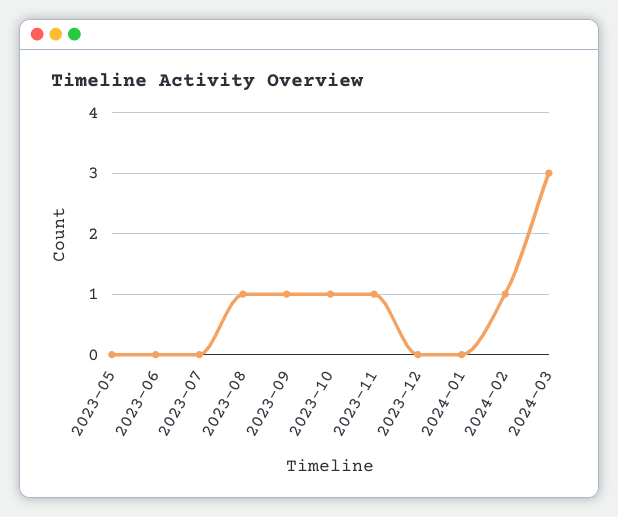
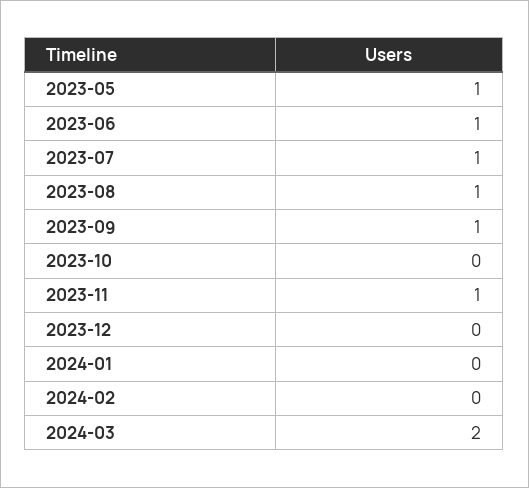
  {
-   "2023-05": 0,
+   "2023-05": 1,
-   "2023-06": 0,
+   "2023-06": 1,
-   "2023-07": 0,
+   "2023-07": 1,
    "2023-08": 1,
    "2023-09": 1,
-   "2023-10": 1,
+   "2023-10": 0,
    "2023-11": 1,
    "2023-12": 0,
    "2024-01": 0,
-   "2024-02": 1,
+   "2024-02": 0,
-   "2024-03": 3
+   "2024-03": 2
  }

